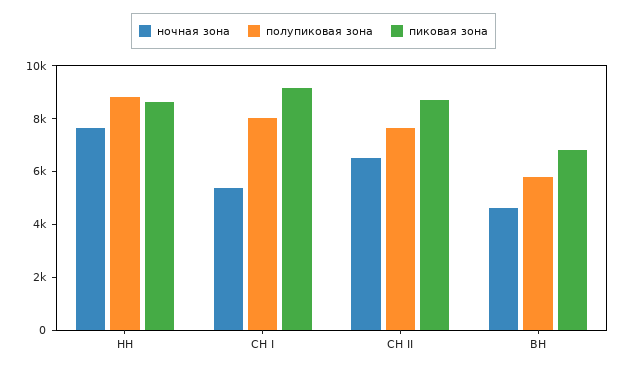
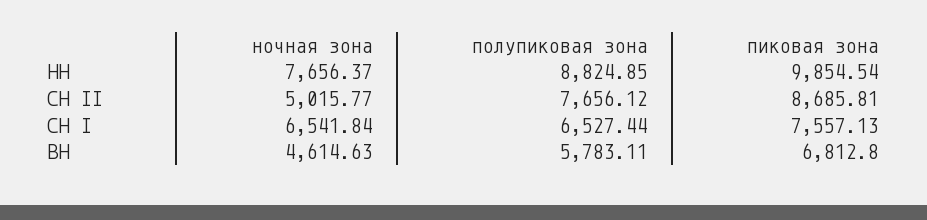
  {
    "ночная зона": {
      "НН": 7656.37,
-     "СН I": 5500,
+     "СН I": 6541.84,
-     "СН II": 6500,
+     "СН II": 5015.77,
      "ВН": 4614.63
    },
    "полупиковая зона": {
      "НН": 8824.85,
-     "СН I": 8000,
+     "СН I": 6527.44,
      "СН II": 7656.12,
      "ВН": 5783.11
    },
    "пиковая зона": {
-     "НН": 8500,
+     "НН": 9854.54,
-     "СН I": 9000,
+     "СН I": 7557.13,
      "СН II": 8685.81,
      "ВН": 6812.8
    }
  }

